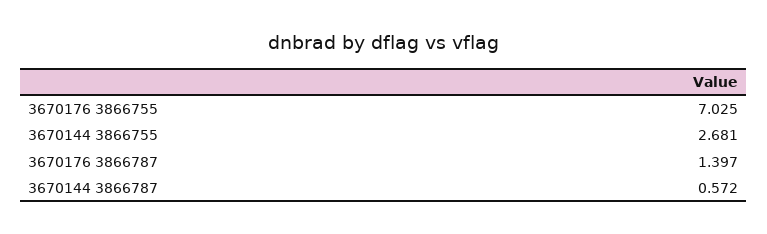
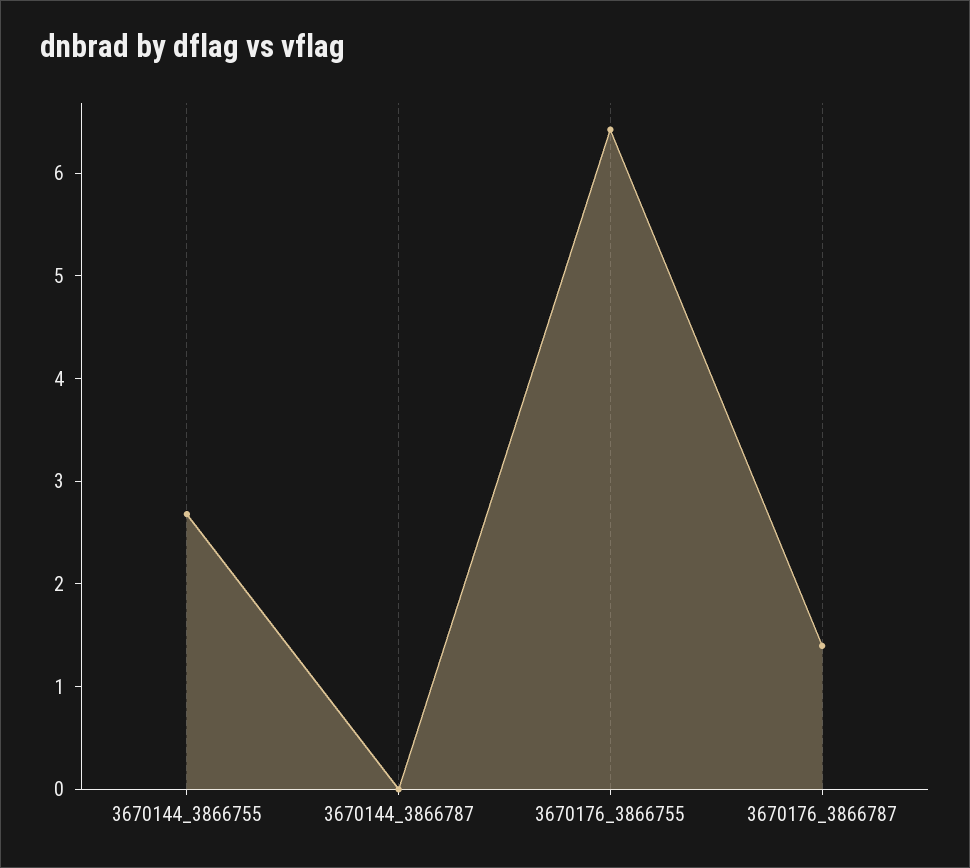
  {
-   "3670176 3866755": 7.025,
+   "3670176 3866755": 6.4,
    "3670144 3866755": 2.681,
    "3670176 3866787": 1.397,
-   "3670144 3866787": 0.572
+   "3670144 3866787": 0
  }

